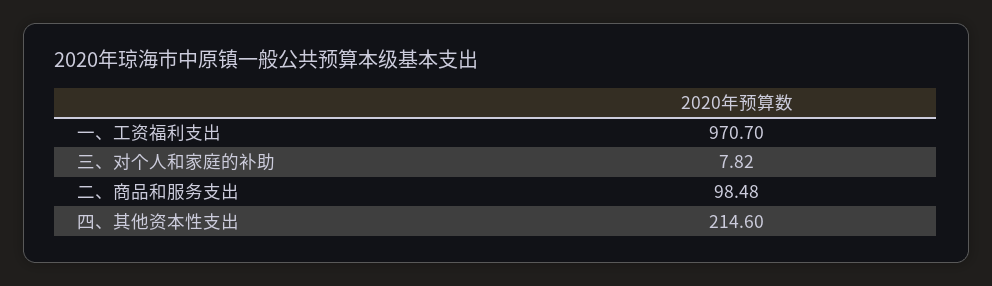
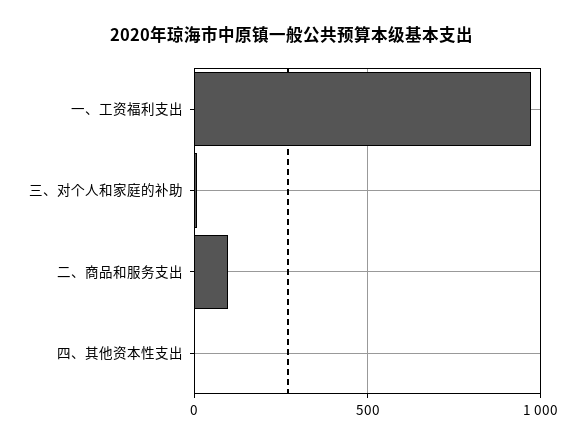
  {
    "一、工资福利支出": 970.7,
    "三、对个人和家庭的补助": 7.82,
    "二、商品和服务支出": 98.48,
-   "四、其他资本性支出": 214.6
+   "四、其他资本性支出": 0
  }

